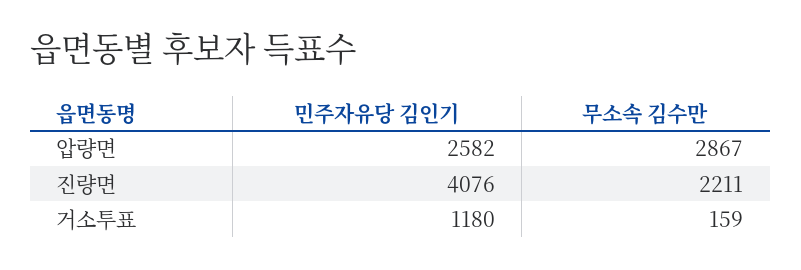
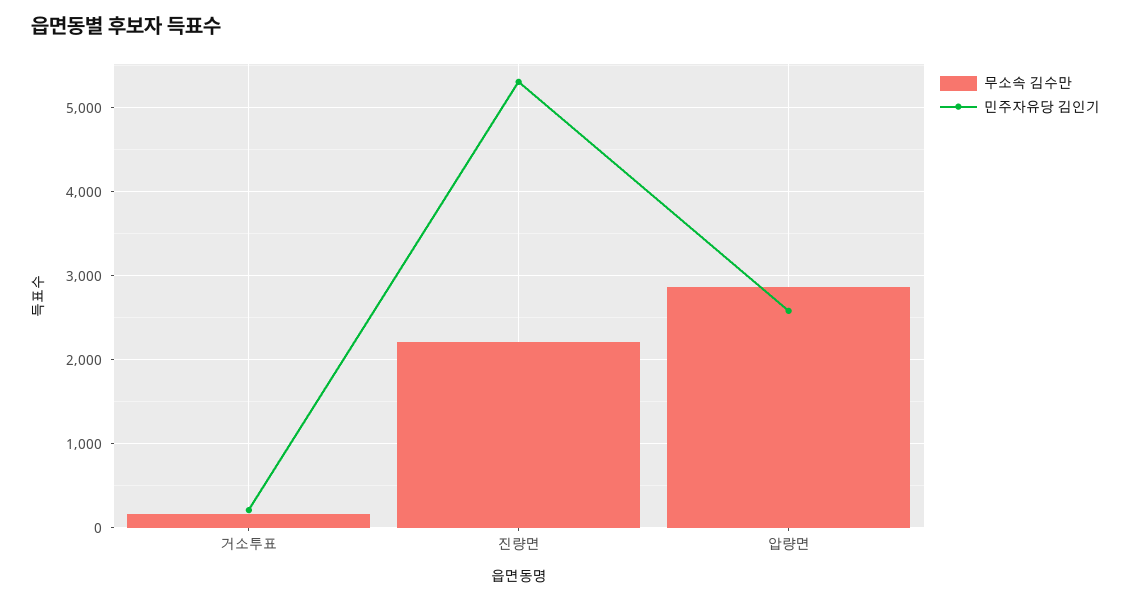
  {
    "민주자유당 김인기": {
      "압량면": 2582,
-     "진량면": 4076,
+     "진량면": 5300,
-     "거소투표": 1180
+     "거소투표": 200
    },
    "무소속 김수만": {
      "압량면": 2867,
      "진량면": 2211,
      "거소투표": 159
    }
  }

